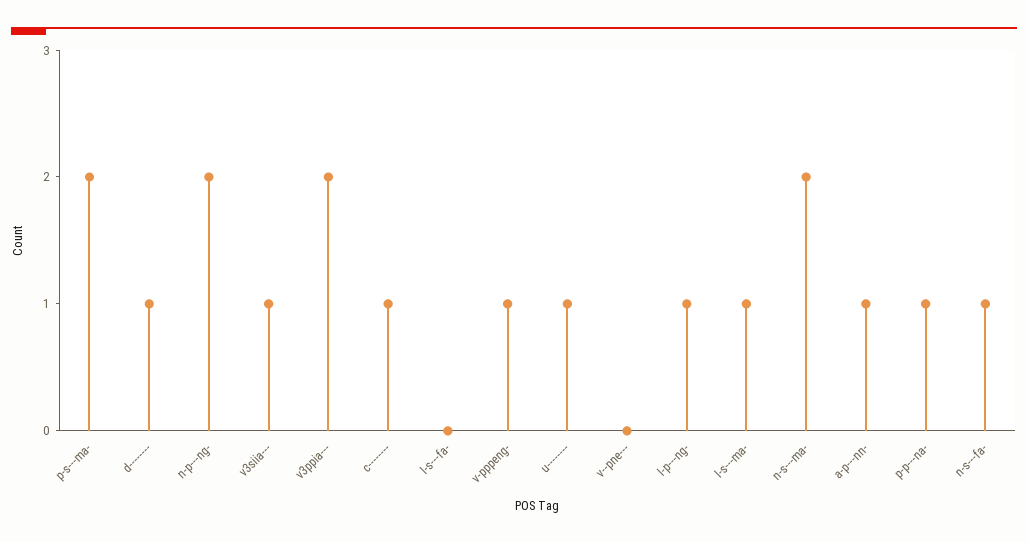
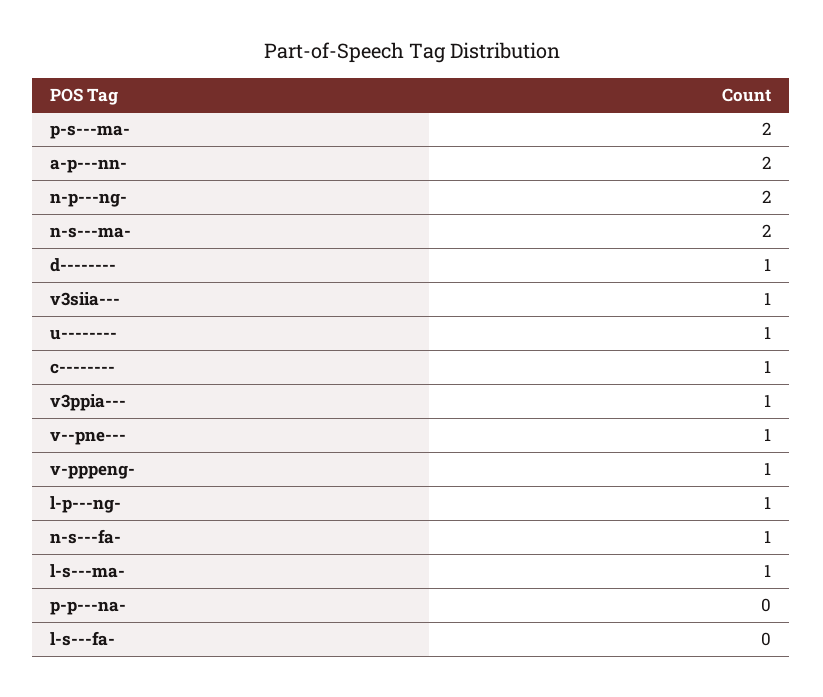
  {
    "p-s---ma-": 2,
    "d--------": 1,
    "n-p---ng-": 2,
    "v3siia---": 1,
-   "v3ppia---": 2,
+   "v3ppia---": 1,
    "c--------": 1,
    "l-s---fa-": 0,
    "v-pppeng-": 1,
    "u--------": 1,
-   "v--pne---": 0,
+   "v--pne---": 1,
    "l-p---ng-": 1,
    "l-s---ma-": 1,
    "n-s---ma-": 2,
-   "a-p---nn-": 1,
+   "a-p---nn-": 2,
-   "p-p---na-": 1,
+   "p-p---na-": 0,
    "n-s---fa-": 1
  }

